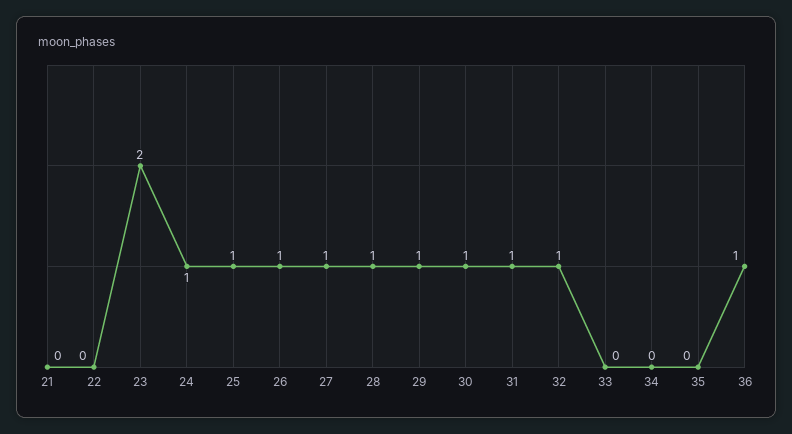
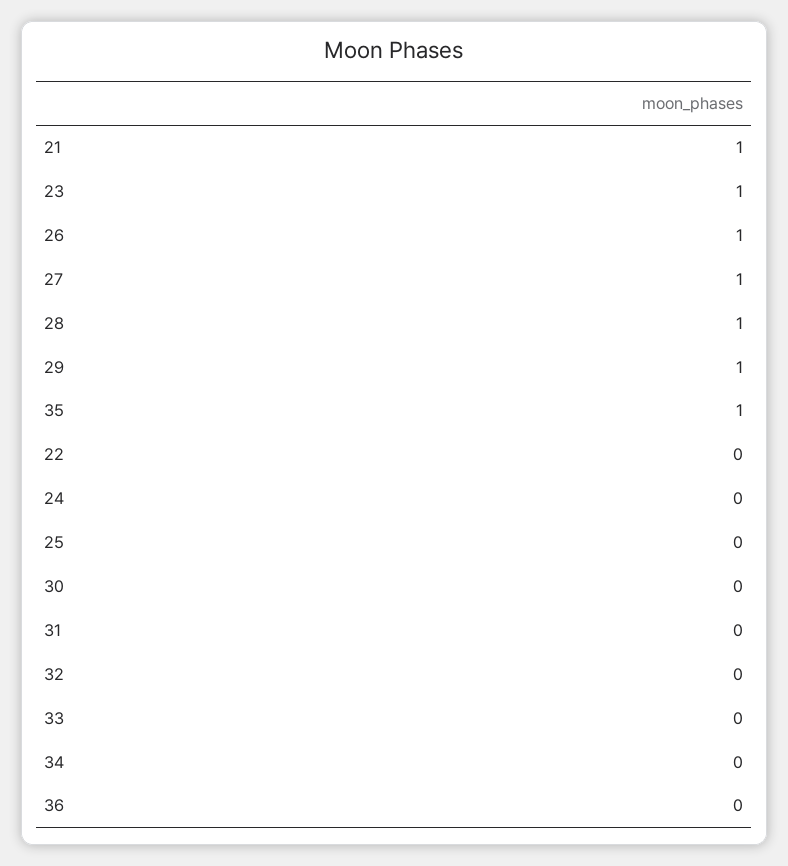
  {
-   "21": 0,
+   "21": 1,
    "22": 0,
-   "23": 2,
+   "23": 1,
-   "24": 1,
+   "24": 0,
-   "25": 1,
+   "25": 0,
    "26": 1,
    "27": 1,
    "28": 1,
    "29": 1,
-   "30": 1,
+   "30": 0,
-   "31": 1,
+   "31": 0,
-   "32": 1,
+   "32": 0,
    "33": 0,
    "34": 0,
-   "35": 0,
+   "35": 1,
-   "36": 1
+   "36": 0
  }

